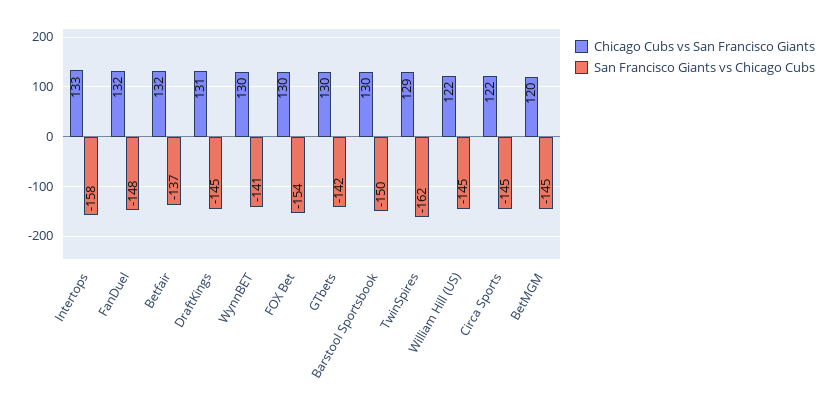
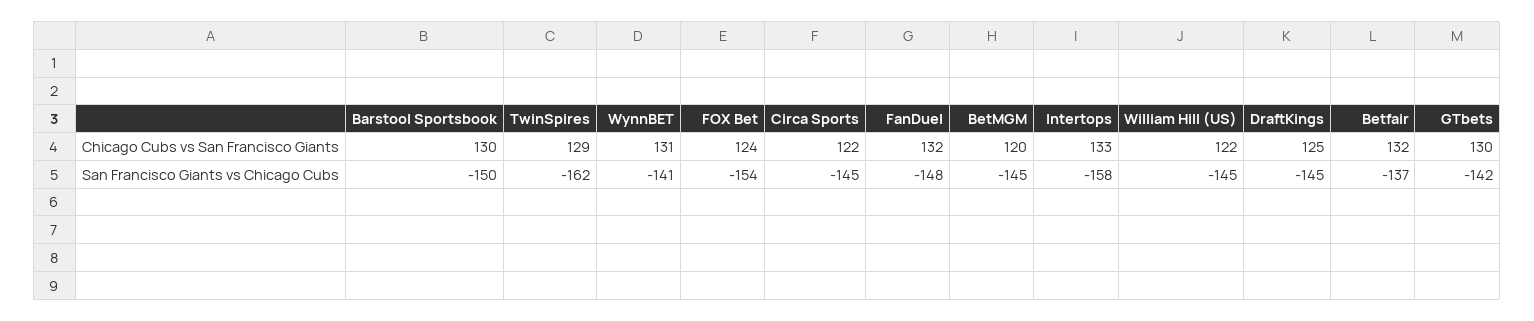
  {
    "Chicago Cubs vs San Francisco Giants": {
      "Intertops": 133,
      "FanDuel": 132,
      "Betfair": 132,
-     "DraftKings": 131,
+     "DraftKings": 125,
-     "WynnBET": 130,
+     "WynnBET": 131,
-     "FOX Bet": 130,
+     "FOX Bet": 124,
      "GTbets": 130,
      "Barstool Sportsbook": 130,
      "TwinSpires": 129,
      "William Hill (US)": 122,
      "Circa Sports": 122,
      "BetMGM": 120
    },
    "San Francisco Giants vs Chicago Cubs": {
      "Intertops": -158,
      "FanDuel": -148,
      "Betfair": -137,
      "DraftKings": -145,
      "WynnBET": -141,
      "FOX Bet": -154,
      "GTbets": -142,
      "Barstool Sportsbook": -150,
      "TwinSpires": -162,
      "William Hill (US)": -145,
      "Circa Sports": -145,
      "BetMGM": -145
    }
  }

